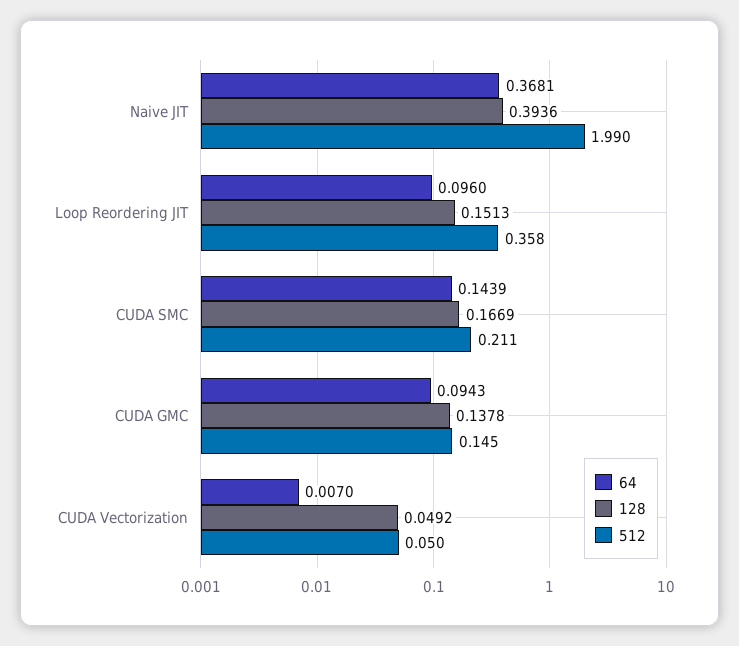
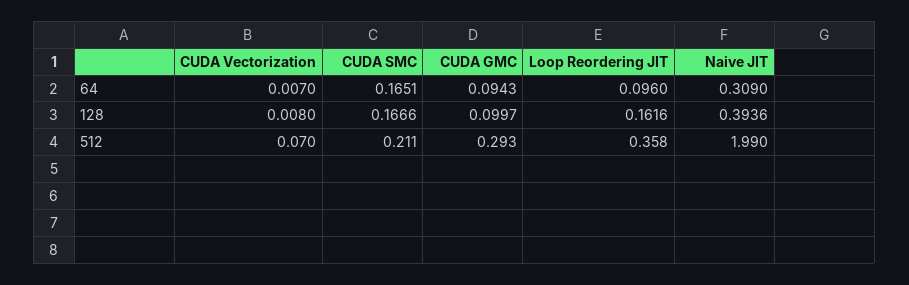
  {
    "64": {
-     "Naive JIT": 0.3681,
+     "Naive JIT": 0.309,
      "Loop Reordering JIT": 0.096,
-     "CUDA SMC": 0.1439,
+     "CUDA SMC": 0.1651,
      "CUDA GMC": 0.0943,
      "CUDA Vectorization": 0.007
    },
    "128": {
      "Naive JIT": 0.3936,
-     "Loop Reordering JIT": 0.1513,
+     "Loop Reordering JIT": 0.1616,
-     "CUDA SMC": 0.1669,
+     "CUDA SMC": 0.1666,
-     "CUDA GMC": 0.1378,
+     "CUDA GMC": 0.0997,
-     "CUDA Vectorization": 0.0492
+     "CUDA Vectorization": 0.008
    },
    "512": {
      "Naive JIT": 1.99,
      "Loop Reordering JIT": 0.358,
      "CUDA SMC": 0.211,
-     "CUDA GMC": 0.145,
+     "CUDA GMC": 0.293,
-     "CUDA Vectorization": 0.05
+     "CUDA Vectorization": 0.07
    }
  }

